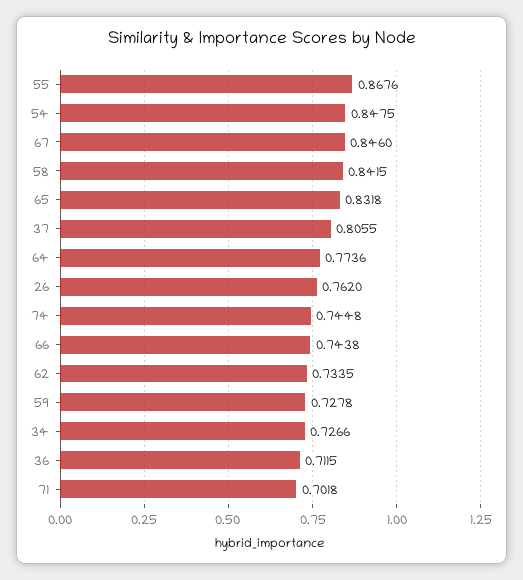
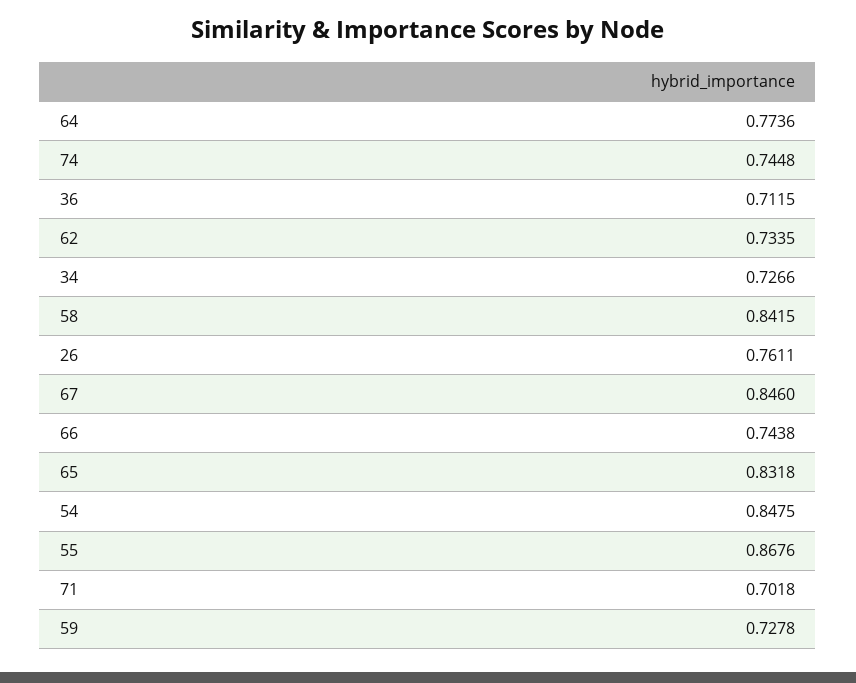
  {
    "55": 0.8676,
    "54": 0.8475,
    "67": 0.846,
    "58": 0.8415,
    "65": 0.8318,
-   "37": 0.8055,
    "64": 0.7736,
-   "26": 0.762,
+   "26": 0.7611,
    "74": 0.7448,
    "66": 0.7438,
    "62": 0.7335,
    "59": 0.7278,
    "34": 0.7266,
    "36": 0.7115,
    "71": 0.7018
  }

